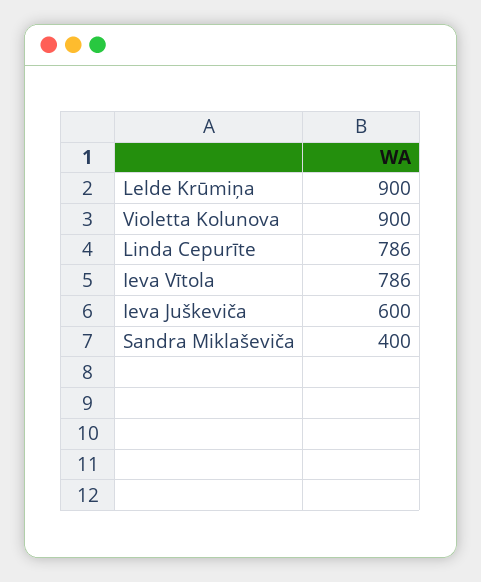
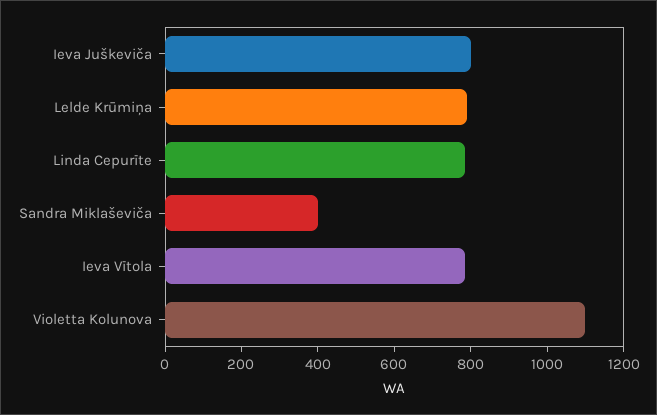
  {
-   "Lelde Krūmiņa": 900,
+   "Lelde Krūmiņa": 800,
-   "Violetta Kolunova": 900,
+   "Violetta Kolunova": 1100,
    "Linda Cepurīte": 786,
    "Ieva Vītola": 786,
-   "Ieva Juškeviča": 600,
+   "Ieva Juškeviča": 800,
    "Sandra Miklaševiča": 400
  }

